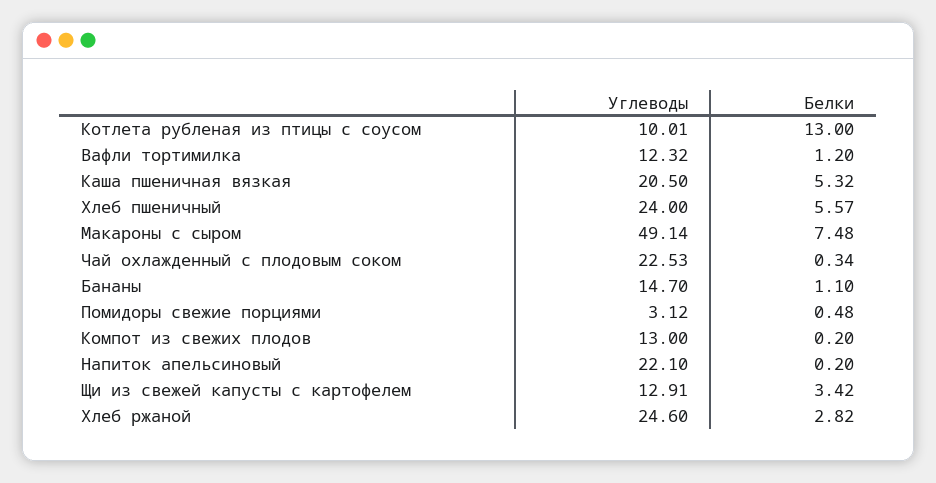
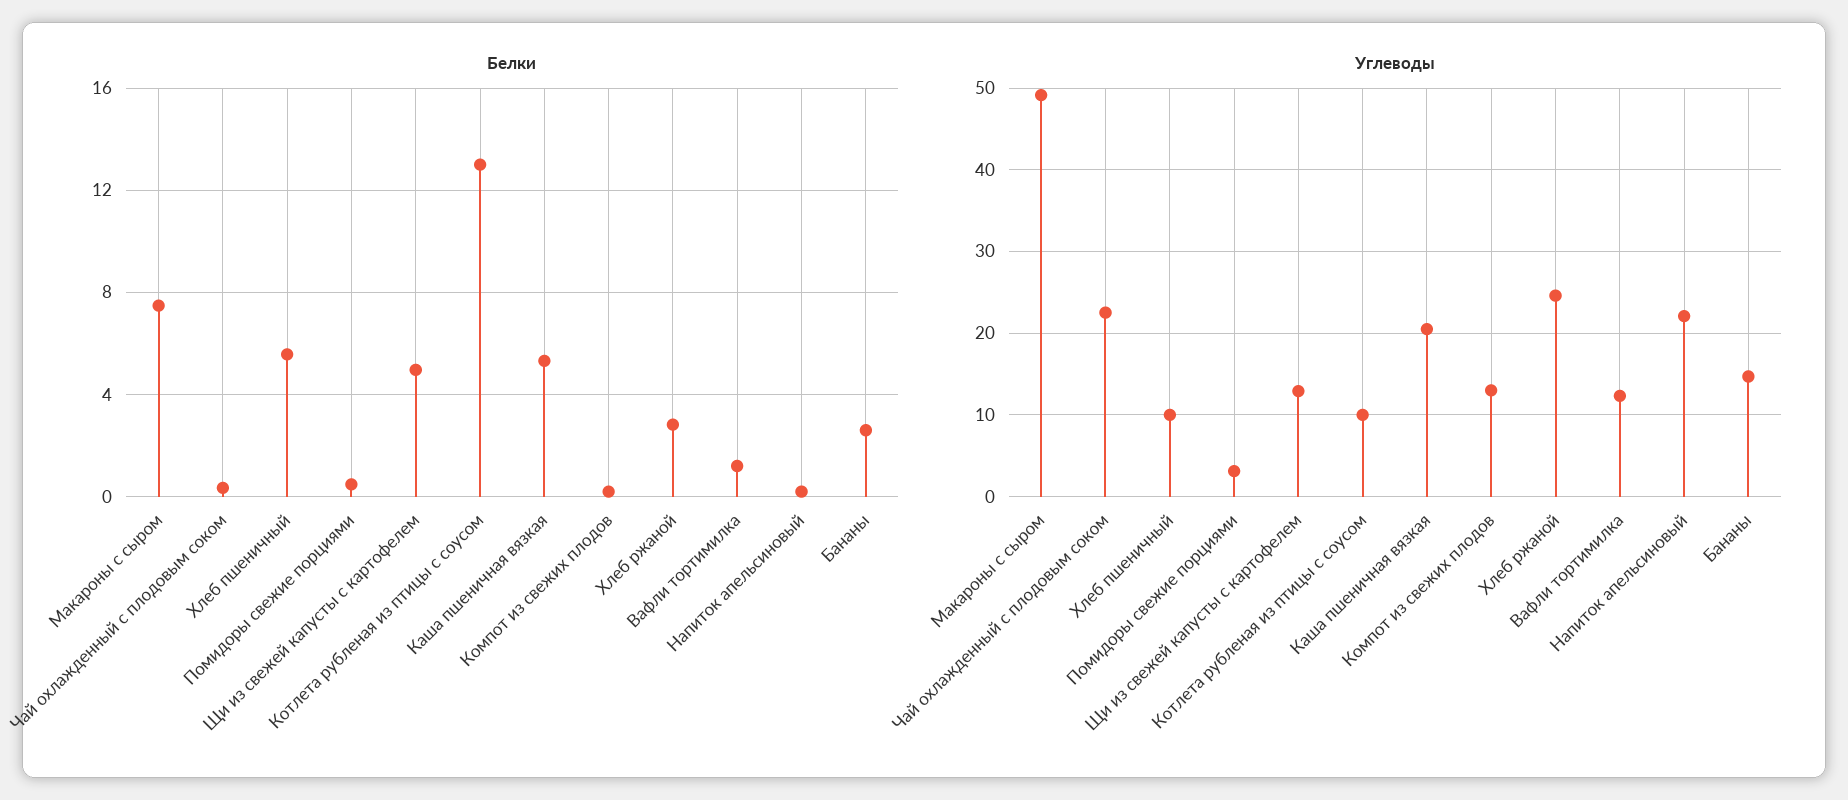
  {
    "Углеводы": {
      "Котлета рубленая из птицы с соусом": 10.01,
      "Вафли тортимилка": 12.32,
      "Каша пшеничная вязкая": 20.5,
-     "Хлеб пшеничный": 24,
+     "Хлеб пшеничный": 10,
      "Макароны с сыром": 49.14,
      "Чай охлажденный с плодовым соком": 22.53,
      "Бананы": 14.7,
      "Помидоры свежие порциями": 3.12,
      "Компот из свежих плодов": 13,
      "Напиток апельсиновый": 22.1,
      "Щи из свежей капусты с картофелем": 12.91,
      "Хлеб ржаной": 24.6
    },
    "Белки": {
      "Котлета рубленая из птицы с соусом": 13,
      "Вафли тортимилка": 1.2,
      "Каша пшеничная вязкая": 5.32,
      "Хлеб пшеничный": 5.57,
      "Макароны с сыром": 7.48,
      "Чай охлажденный с плодовым соком": 0.34,
-     "Бананы": 1.1,
+     "Бананы": 2.5,
      "Помидоры свежие порциями": 0.48,
      "Компот из свежих плодов": 0.2,
      "Напиток апельсиновый": 0.2,
-     "Щи из свежей капусты с картофелем": 3.42,
+     "Щи из свежей капусты с картофелем": 5,
      "Хлеб ржаной": 2.82
    }
  }

